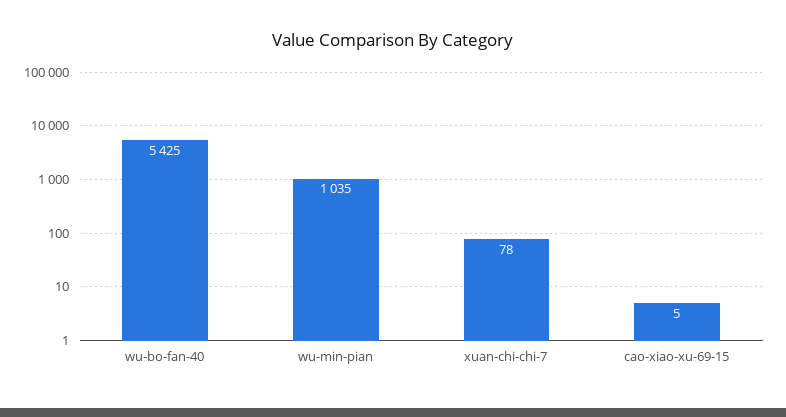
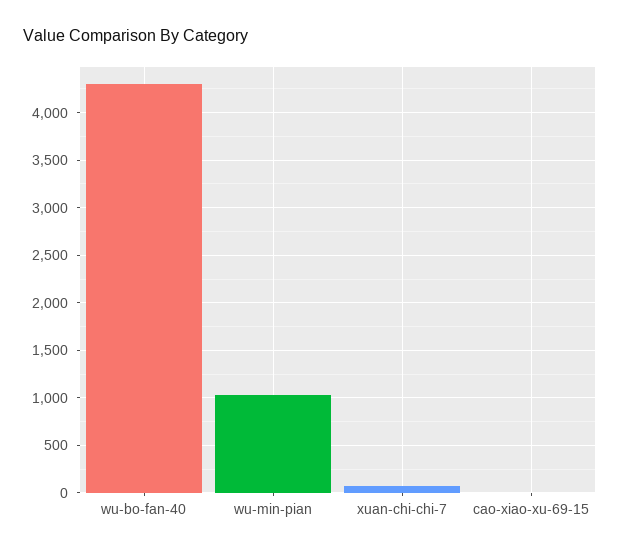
  {
-   "wu-bo-fan-40": 5425,
+   "wu-bo-fan-40": 4300,
    "wu-min-pian": 1035,
    "xuan-chi-chi-7": 78,
    "cao-xiao-xu-69-15": 5
  }

